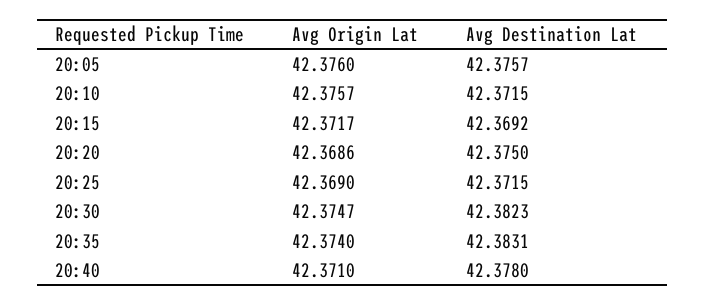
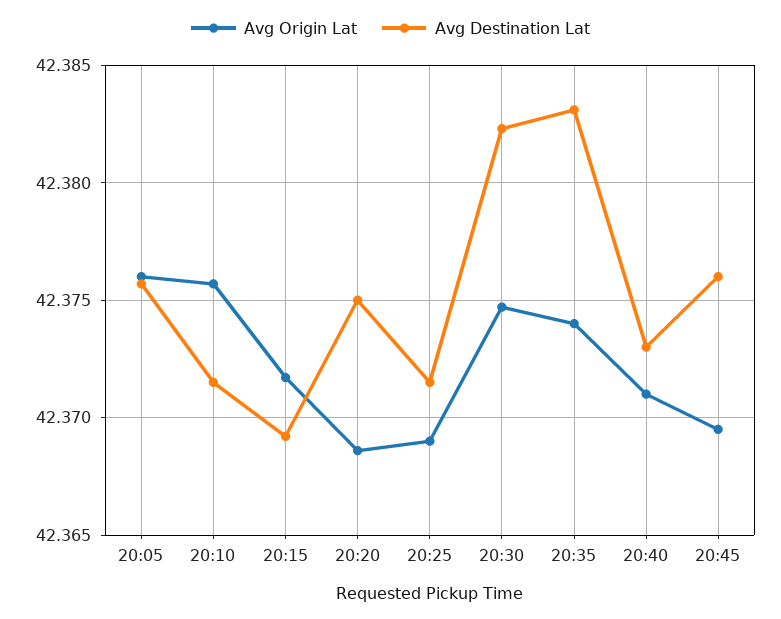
  {
    "Avg Origin Lat": {
      "20:05": 42.376,
      "20:10": 42.3757,
      "20:15": 42.3717,
      "20:20": 42.3686,
      "20:25": 42.369,
      "20:30": 42.3747,
      "20:35": 42.374,
-     "20:40": 42.371
+     "20:40": 42.371,
+     "20:45": 42.3695
    },
    "Avg Destination Lat": {
      "20:05": 42.3757,
      "20:10": 42.3715,
      "20:15": 42.3692,
      "20:20": 42.375,
      "20:25": 42.3715,
      "20:30": 42.3823,
      "20:35": 42.3831,
-     "20:40": 42.378
+     "20:40": 42.373,
+     "20:45": 42.376
    }
  }

